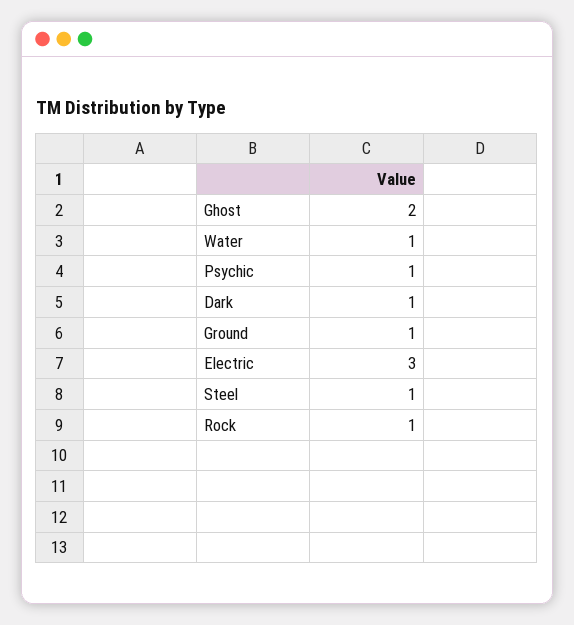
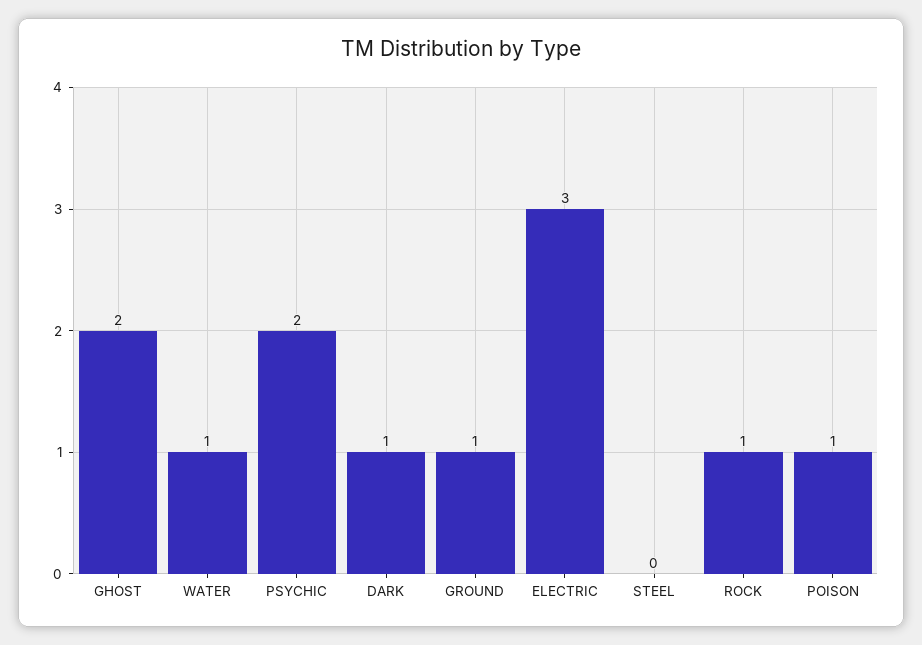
  {
    "Ghost": 2,
    "Water": 1,
-   "Psychic": 1,
+   "Psychic": 2,
    "Dark": 1,
    "Ground": 1,
    "Electric": 3,
-   "Steel": 1,
+   "Steel": 0,
-   "Rock": 1
+   "Rock": 1,
+   "POISON": 1
  }

